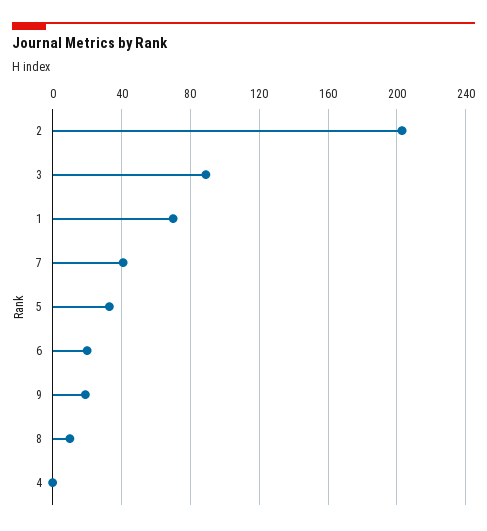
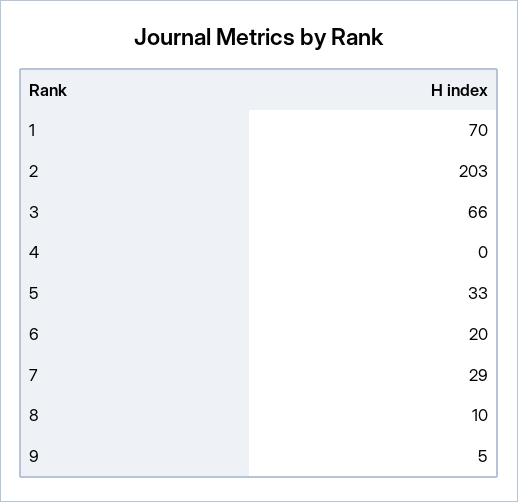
  {
    "2": 203,
-   "3": 90,
+   "3": 66,
    "1": 70,
-   "7": 40,
+   "7": 29,
    "5": 33,
    "6": 20,
-   "9": 20,
+   "9": 5,
    "8": 10,
    "4": 0
  }

